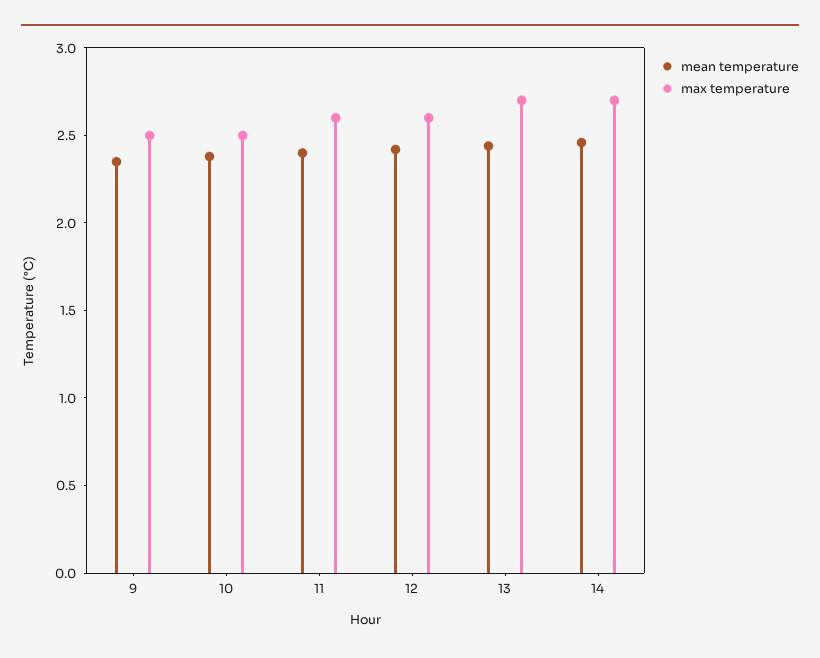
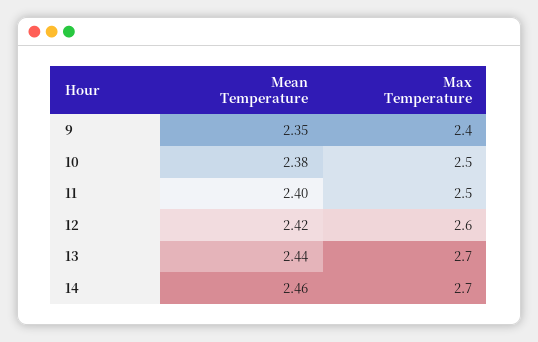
  {
    "mean temperature": {
      "9": 2.35,
      "10": 2.38,
      "11": 2.4,
      "12": 2.42,
      "13": 2.44,
      "14": 2.46
    },
    "max temperature": {
-     "9": 2.5,
+     "9": 2.4,
      "10": 2.5,
-     "11": 2.6,
+     "11": 2.5,
      "12": 2.6,
      "13": 2.7,
      "14": 2.7
    }
  }

